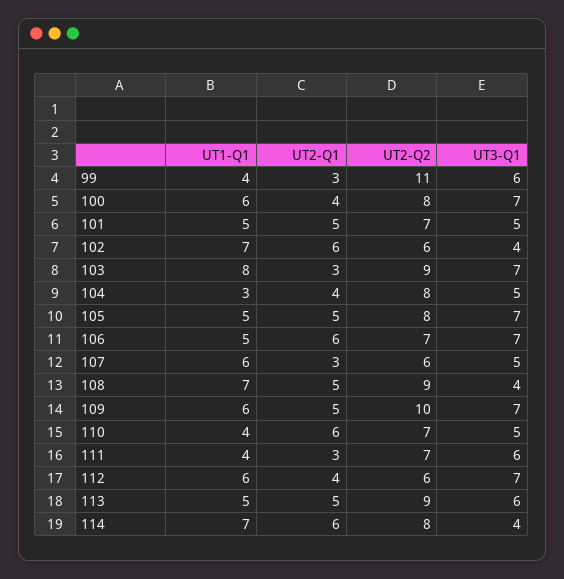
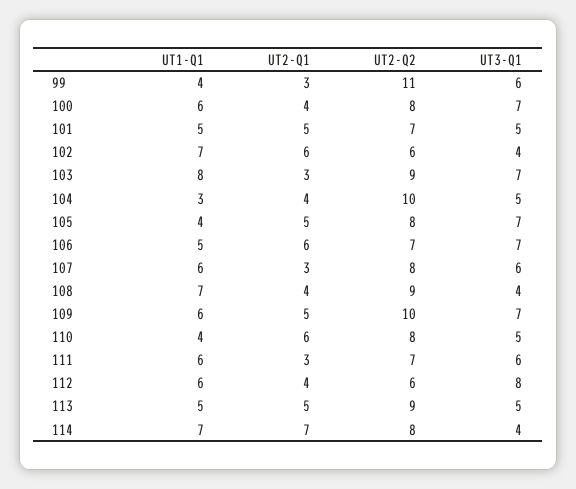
  {
    "UT1-Q1": {
      "99": 4,
      "100": 6,
      "101": 5,
      "102": 7,
      "103": 8,
      "104": 3,
-     "105": 5,
+     "105": 4,
      "106": 5,
      "107": 6,
      "108": 7,
      "109": 6,
      "110": 4,
-     "111": 4,
+     "111": 6,
      "112": 6,
      "113": 5,
      "114": 7
    },
    "UT2-Q1": {
      "99": 3,
      "100": 4,
      "101": 5,
      "102": 6,
      "103": 3,
      "104": 4,
      "105": 5,
      "106": 6,
      "107": 3,
-     "108": 5,
+     "108": 4,
      "109": 5,
      "110": 6,
      "111": 3,
      "112": 4,
      "113": 5,
-     "114": 6
+     "114": 7
    },
    "UT2-Q2": {
      "99": 11,
      "100": 8,
      "101": 7,
      "102": 6,
      "103": 9,
-     "104": 8,
+     "104": 10,
      "105": 8,
      "106": 7,
-     "107": 6,
+     "107": 8,
      "108": 9,
      "109": 10,
-     "110": 7,
+     "110": 8,
      "111": 7,
      "112": 6,
      "113": 9,
      "114": 8
    },
    "UT3-Q1": {
      "99": 6,
      "100": 7,
      "101": 5,
      "102": 4,
      "103": 7,
      "104": 5,
      "105": 7,
      "106": 7,
-     "107": 5,
+     "107": 6,
      "108": 4,
      "109": 7,
      "110": 5,
      "111": 6,
-     "112": 7,
+     "112": 8,
-     "113": 6,
+     "113": 5,
      "114": 4
    }
  }

